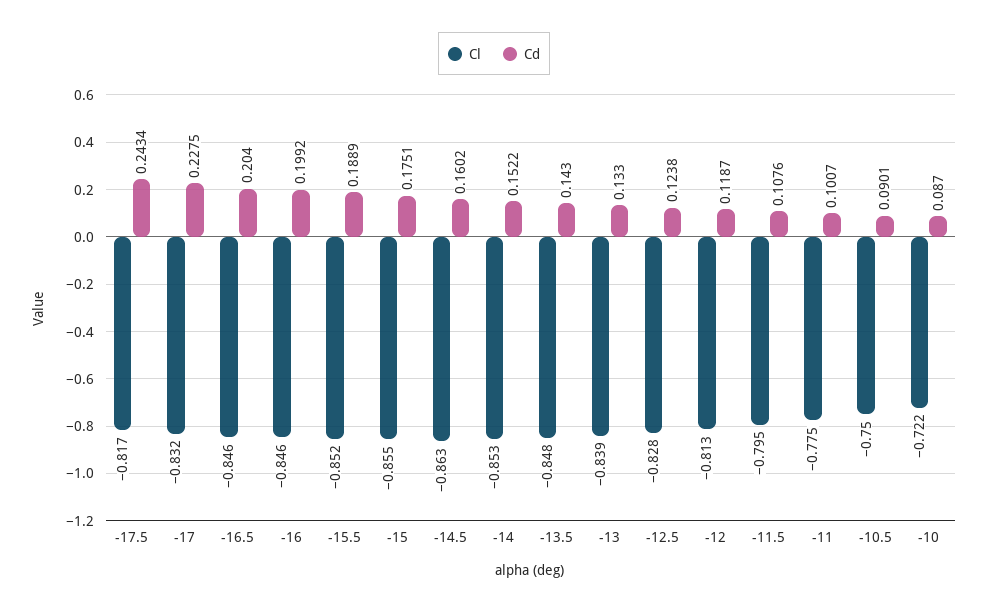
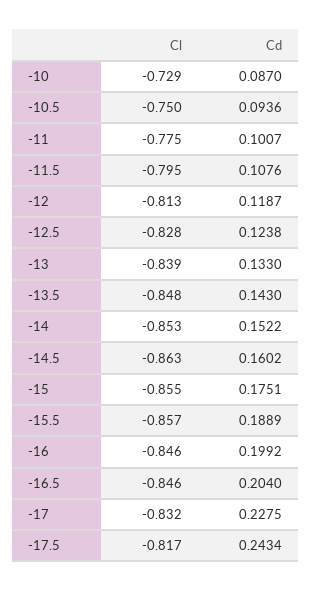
  {
    "Cl": {
      "-17.5": -0.817,
      "-17": -0.832,
      "-16.5": -0.846,
      "-16": -0.846,
-     "-15.5": -0.852,
+     "-15.5": -0.857,
      "-15": -0.855,
      "-14.5": -0.863,
      "-14": -0.853,
      "-13.5": -0.848,
      "-13": -0.839,
      "-12.5": -0.828,
      "-12": -0.813,
      "-11.5": -0.795,
      "-11": -0.775,
      "-10.5": -0.75,
-     "-10": -0.722
+     "-10": -0.729
    },
    "Cd": {
      "-17.5": 0.2434,
      "-17": 0.2275,
      "-16.5": 0.204,
      "-16": 0.1992,
      "-15.5": 0.1889,
      "-15": 0.1751,
      "-14.5": 0.1602,
      "-14": 0.1522,
      "-13.5": 0.143,
      "-13": 0.133,
      "-12.5": 0.1238,
      "-12": 0.1187,
      "-11.5": 0.1076,
      "-11": 0.1007,
-     "-10.5": 0.0901,
+     "-10.5": 0.0936,
      "-10": 0.087
    }
  }

